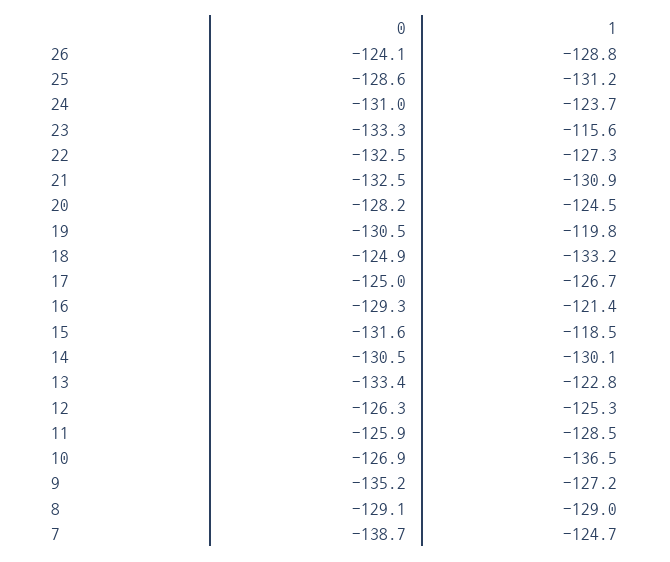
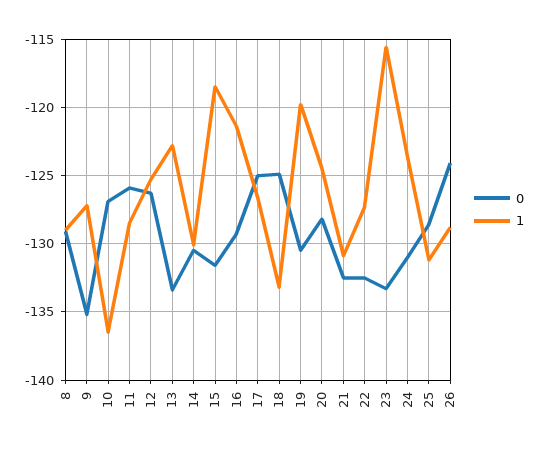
  {
    "0": {
      "26": -124.1,
      "25": -128.6,
      "24": -131,
      "23": -133.3,
      "22": -132.5,
      "21": -132.5,
      "20": -128.2,
      "19": -130.5,
      "18": -124.9,
      "17": -125,
      "16": -129.3,
      "15": -131.6,
      "14": -130.5,
      "13": -133.4,
      "12": -126.3,
      "11": -125.9,
      "10": -126.9,
      "9": -135.2,
-     "8": -129.1,
+     "8": -129.1
-     "7": -138.7
    },
    "1": {
      "26": -128.8,
      "25": -131.2,
      "24": -123.7,
      "23": -115.6,
      "22": -127.3,
      "21": -130.9,
      "20": -124.5,
      "19": -119.8,
      "18": -133.2,
      "17": -126.7,
      "16": -121.4,
      "15": -118.5,
      "14": -130.1,
      "13": -122.8,
      "12": -125.3,
      "11": -128.5,
      "10": -136.5,
      "9": -127.2,
-     "8": -129,
+     "8": -129
-     "7": -124.7
    }
  }

